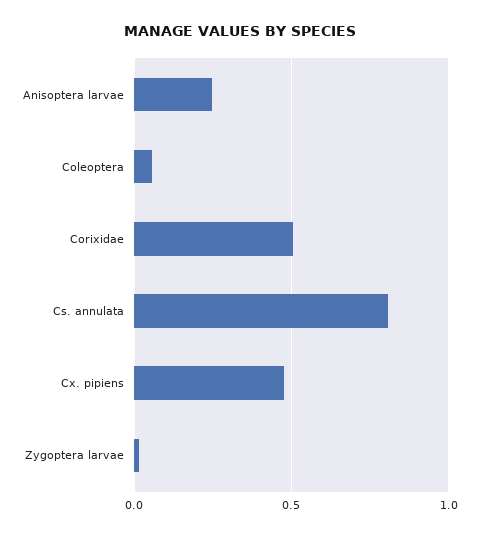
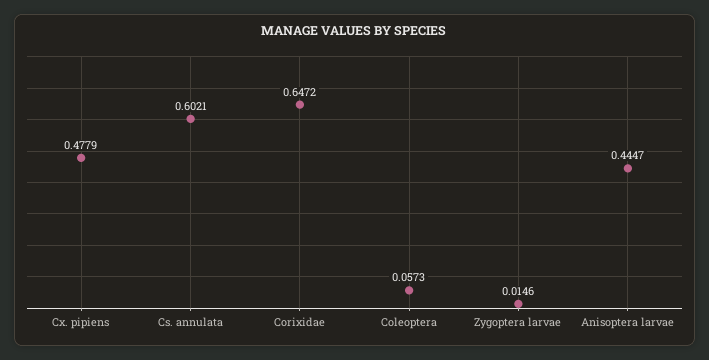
  {
-   "Anisoptera larvae": 0.25,
+   "Anisoptera larvae": 0.4447,
    "Coleoptera": 0.0573,
-   "Corixidae": 0.5,
+   "Corixidae": 0.6472,
-   "Cs. annulata": 0.8,
+   "Cs. annulata": 0.6021,
    "Cx. pipiens": 0.4779,
    "Zygoptera larvae": 0.0146
  }

